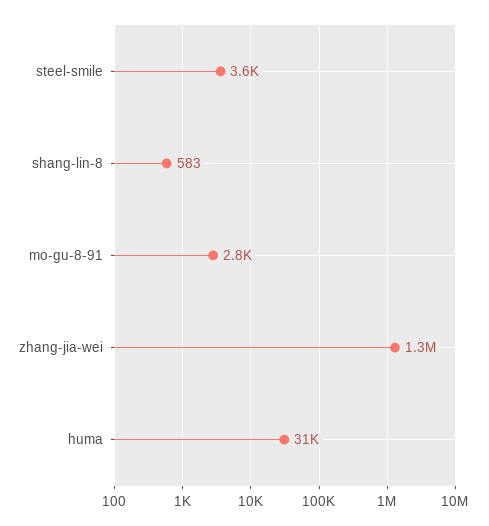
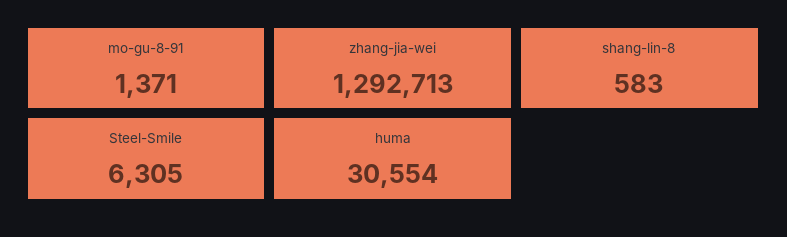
  {
-   "steel-smile": 3600,
+   "steel-smile": 6305,
    "shang-lin-8": 583,
-   "mo-gu-8-91": 2800,
+   "mo-gu-8-91": 1371,
    "zhang-jia-wei": 1292713,
    "huma": 30554
  }

